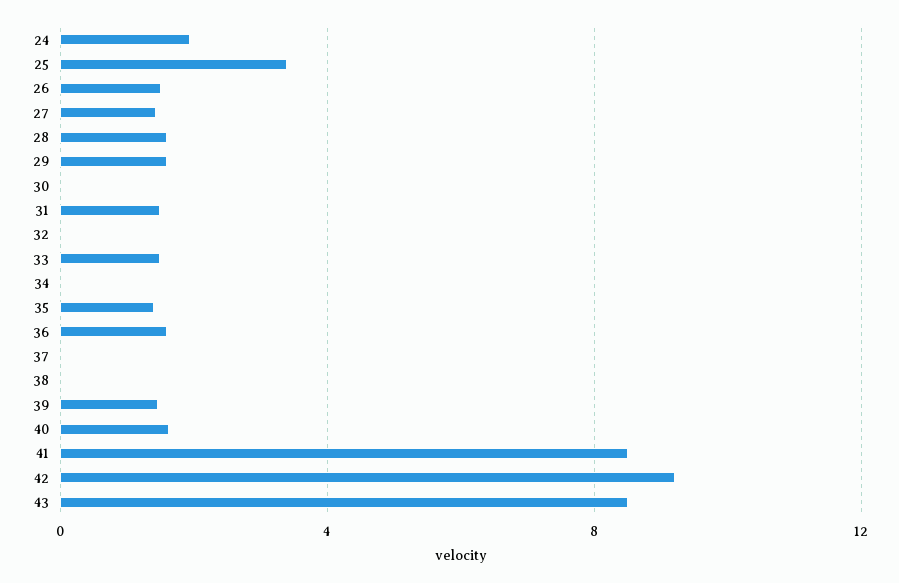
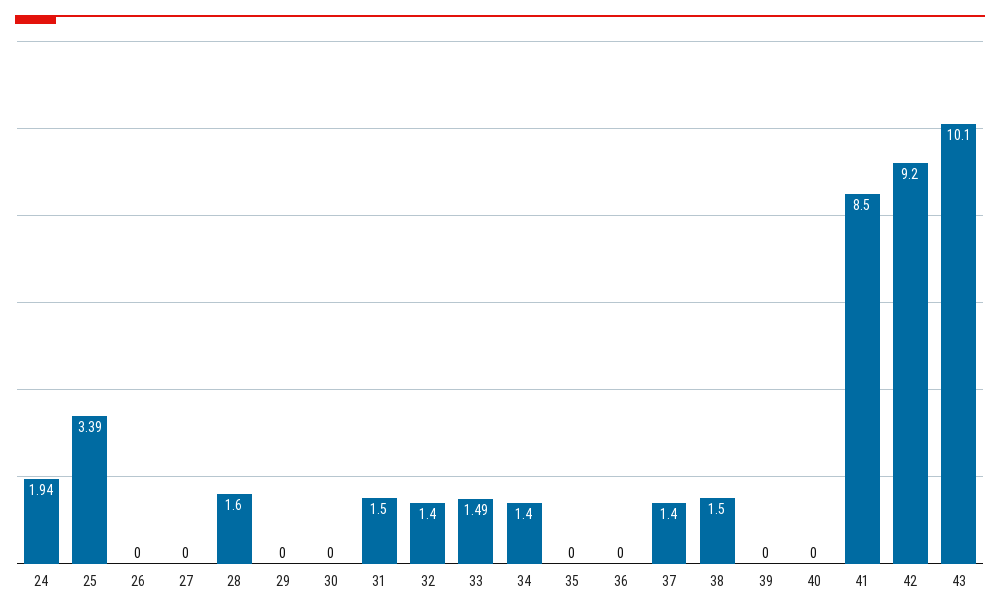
  {
    "24": 1.94,
    "25": 3.39,
-   "26": 1.5,
+   "26": 0,
-   "27": 1.5,
+   "27": 0,
    "28": 1.6,
-   "29": 1.5,
+   "29": 0,
    "30": 0,
    "31": 1.5,
-   "32": 0,
+   "32": 1.4,
    "33": 1.49,
-   "34": 0,
+   "34": 1.4,
-   "35": 1.5,
+   "35": 0,
-   "36": 1.5,
+   "36": 0,
-   "37": 0,
+   "37": 1.4,
-   "38": 0,
+   "38": 1.5,
-   "39": 1.5,
+   "39": 0,
-   "40": 1.5,
+   "40": 0,
    "41": 8.5,
    "42": 9.2,
-   "43": 8.5
+   "43": 10.1
  }

